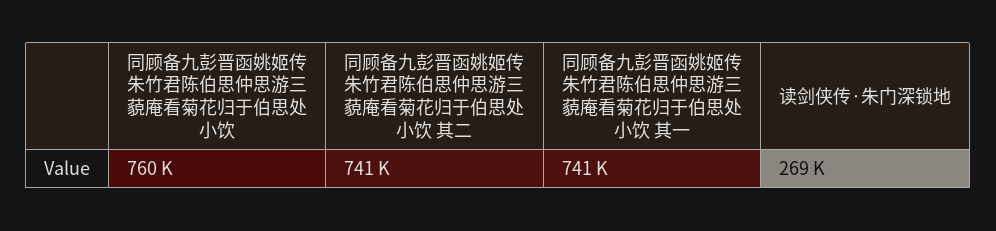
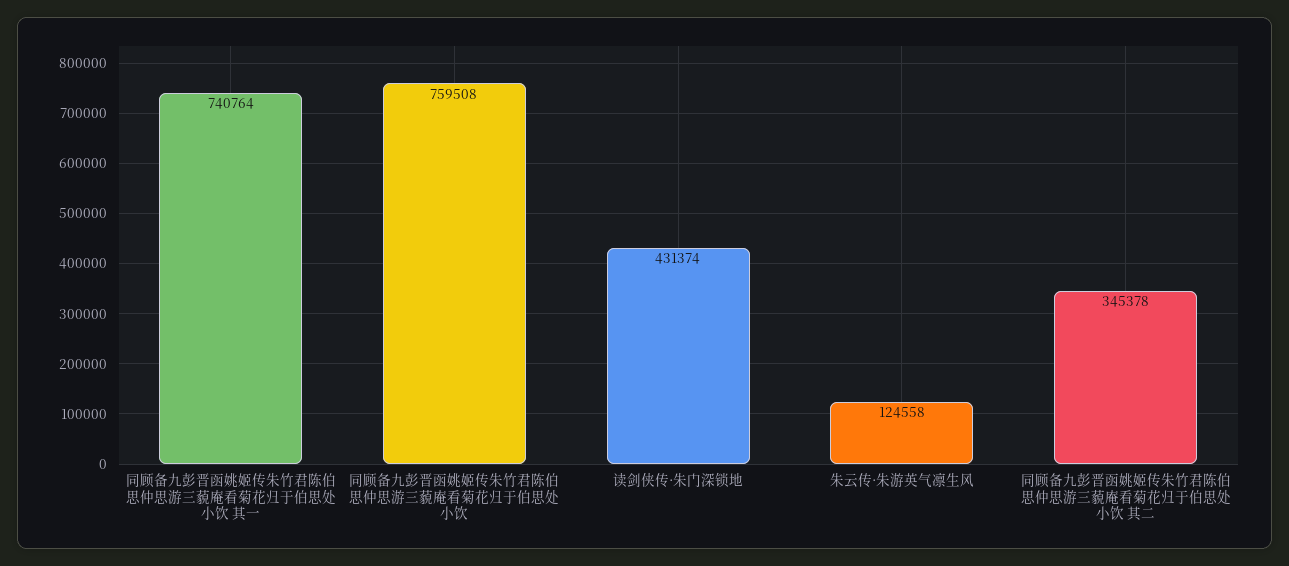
  {
    "同顾备九彭晋函姚姬传朱竹君陈伯思仲思游三藐庵看菊花归于伯思处小饮": 759508,
-   "同顾备九彭晋函姚姬传朱竹君陈伯思仲思游三藐庵看菊花归于伯思处小饮 其二": 741000,
+   "同顾备九彭晋函姚姬传朱竹君陈伯思仲思游三藐庵看菊花归于伯思处小饮 其二": 345378,
    "同顾备九彭晋函姚姬传朱竹君陈伯思仲思游三藐庵看菊花归于伯思处小饮 其一": 740764,
-   "读剑侠传·朱门深锁地": 269000
+   "读剑侠传·朱门深锁地": 431374,
+   "朱云传·朱游英气凛生风": 124558
  }

